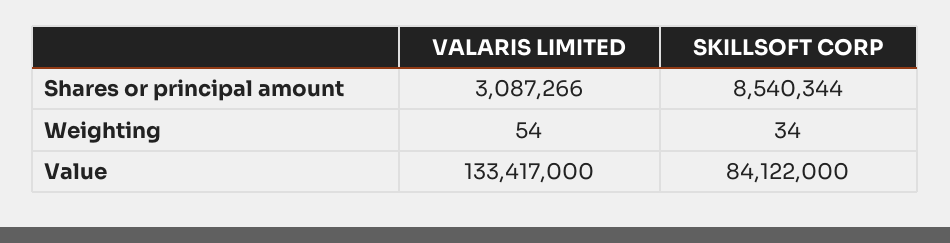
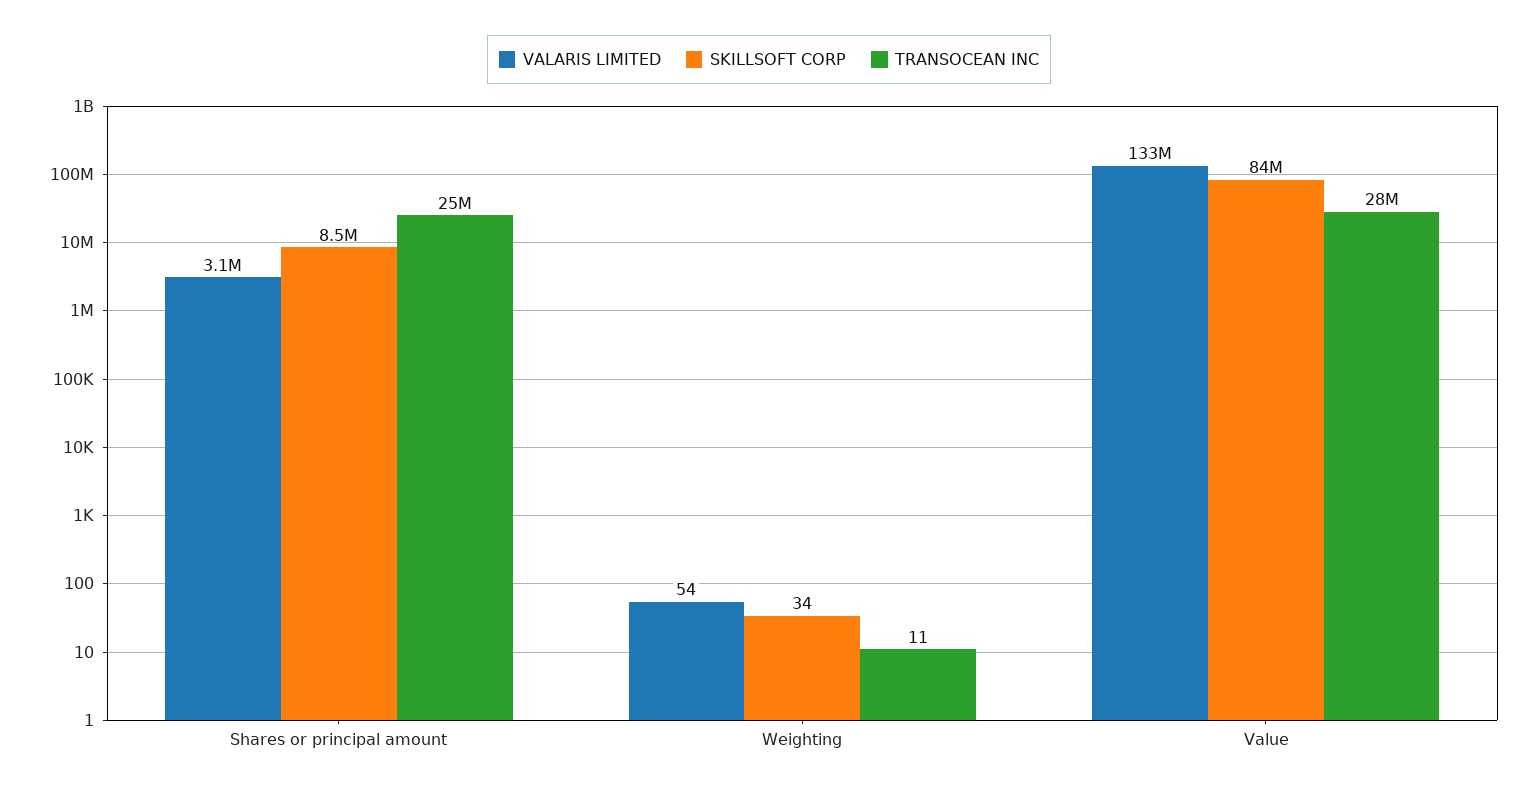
  {
    "VALARIS LIMITED": {
      "Shares or principal amount": 3087266,
      "Weighting": 54,
      "Value": 133417000
    },
    "SKILLSOFT CORP": {
      "Shares or principal amount": 8540344,
      "Weighting": 34,
      "Value": 84122000
-   }
+   },
+   "TRANSOCEAN INC": {
+     "Shares or principal amount": 25000000,
+     "Weighting": 11,
+     "Value": 28000000
+   }
  }

